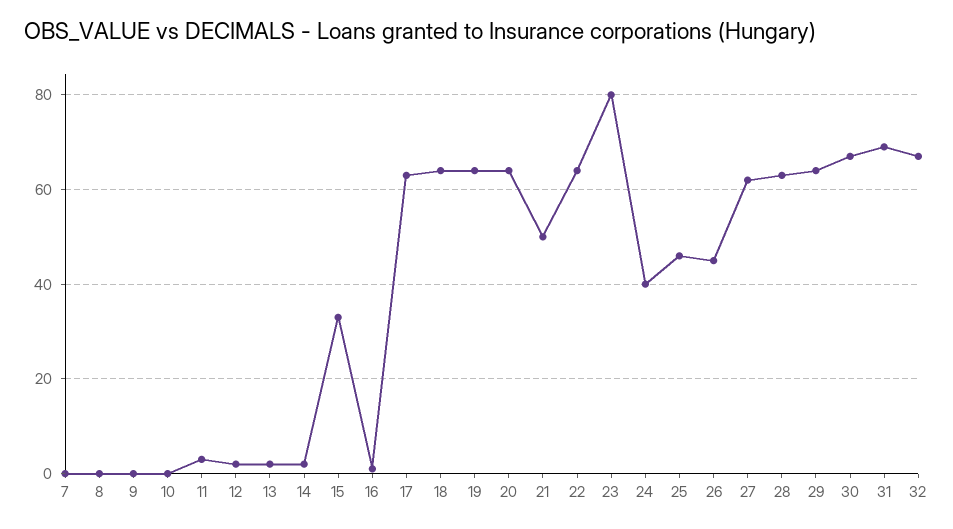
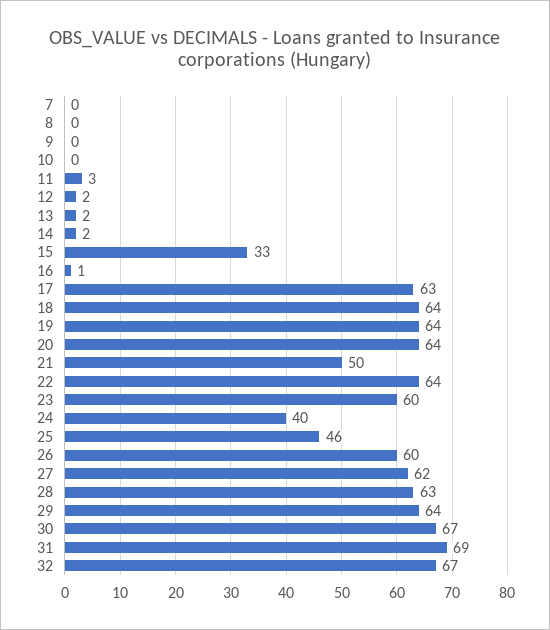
  {
    "7": 0,
    "8": 0,
    "9": 0,
    "10": 0,
    "11": 3,
    "12": 2,
    "13": 2,
    "14": 2,
    "15": 33,
    "16": 1,
    "17": 63,
    "18": 64,
    "19": 64,
    "20": 64,
    "21": 50,
    "22": 64,
-   "23": 80,
+   "23": 60,
    "24": 40,
    "25": 46,
-   "26": 45,
+   "26": 60,
    "27": 62,
    "28": 63,
    "29": 64,
    "30": 67,
    "31": 69,
    "32": 67
  }

